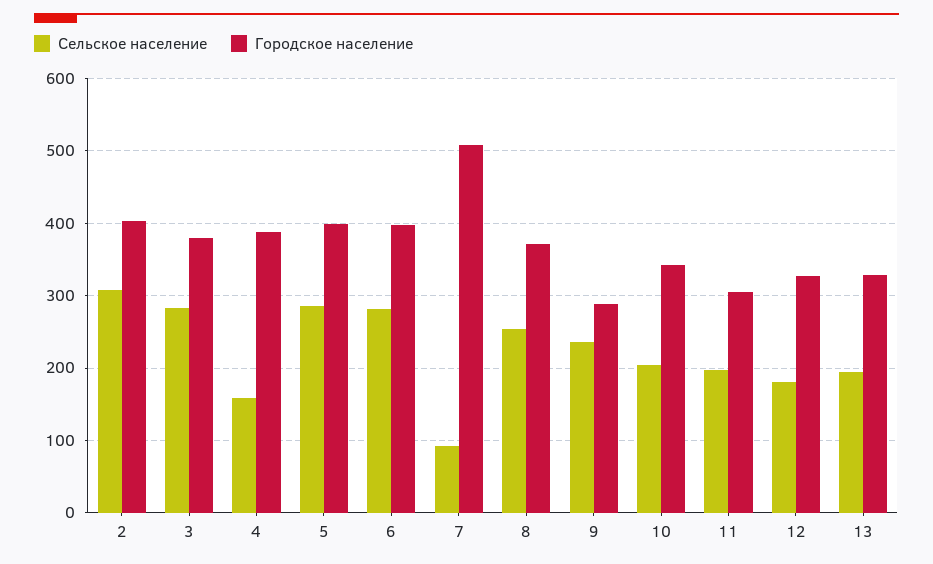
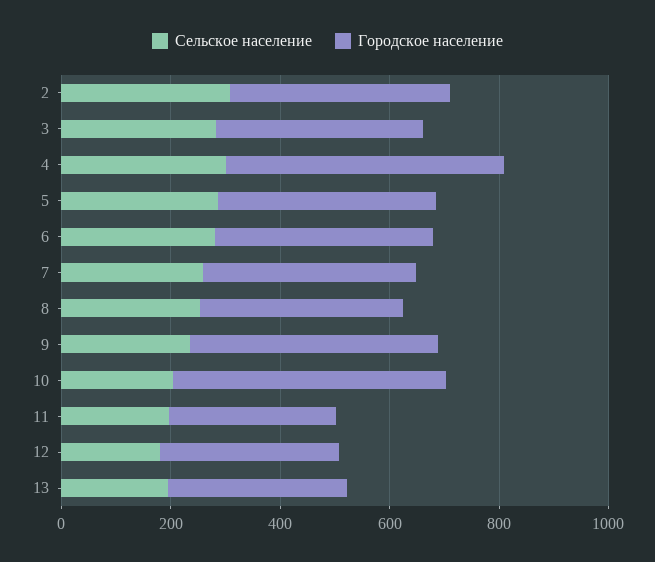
  {
    "Сельское население": {
      "2": 310,
      "3": 280,
-     "4": 160,
+     "4": 300,
      "5": 290,
      "6": 280,
-     "7": 90,
+     "7": 250,
      "8": 250,
      "9": 240,
      "10": 200,
      "11": 200,
      "12": 180,
      "13": 200
    },
    "Городское население": {
      "2": 400,
      "3": 380,
-     "4": 390,
+     "4": 500,
      "5": 400,
      "6": 400,
-     "7": 510,
+     "7": 400,
      "8": 370,
-     "9": 290,
+     "9": 450,
-     "10": 340,
+     "10": 500,
      "11": 310,
      "12": 330,
      "13": 330
    }
  }

